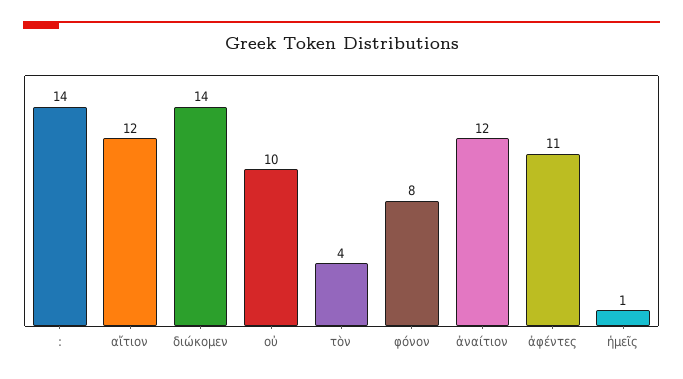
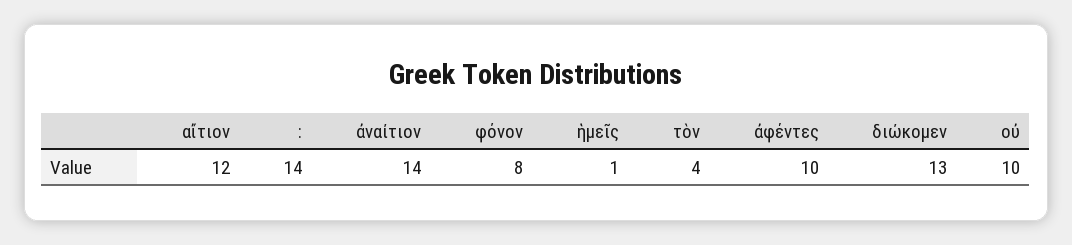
  {
    ":": 14,
    "αἴτιον": 12,
-   "διώκομεν": 14,
+   "διώκομεν": 13,
    "οὐ": 10,
    "τὸν": 4,
    "φόνον": 8,
-   "ἀναίτιον": 12,
+   "ἀναίτιον": 14,
-   "ἀφέντες": 11,
+   "ἀφέντες": 10,
    "ἡμεῖς": 1
  }

